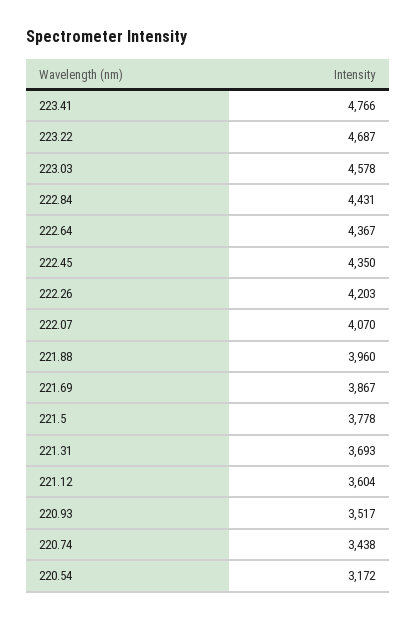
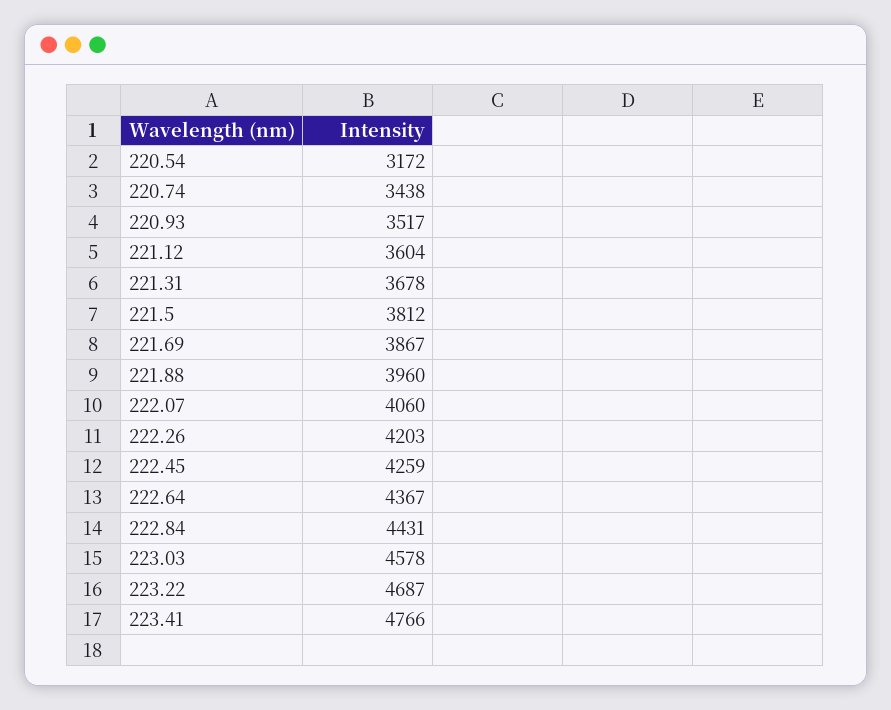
  {
    "223.41": 4766,
    "223.22": 4687,
    "223.03": 4578,
    "222.84": 4431,
    "222.64": 4367,
-   "222.45": 4350,
+   "222.45": 4259,
    "222.26": 4203,
-   "222.07": 4070,
+   "222.07": 4060,
    "221.88": 3960,
    "221.69": 3867,
-   "221.5": 3778,
+   "221.5": 3812,
-   "221.31": 3693,
+   "221.31": 3678,
    "221.12": 3604,
    "220.93": 3517,
    "220.74": 3438,
    "220.54": 3172
  }

